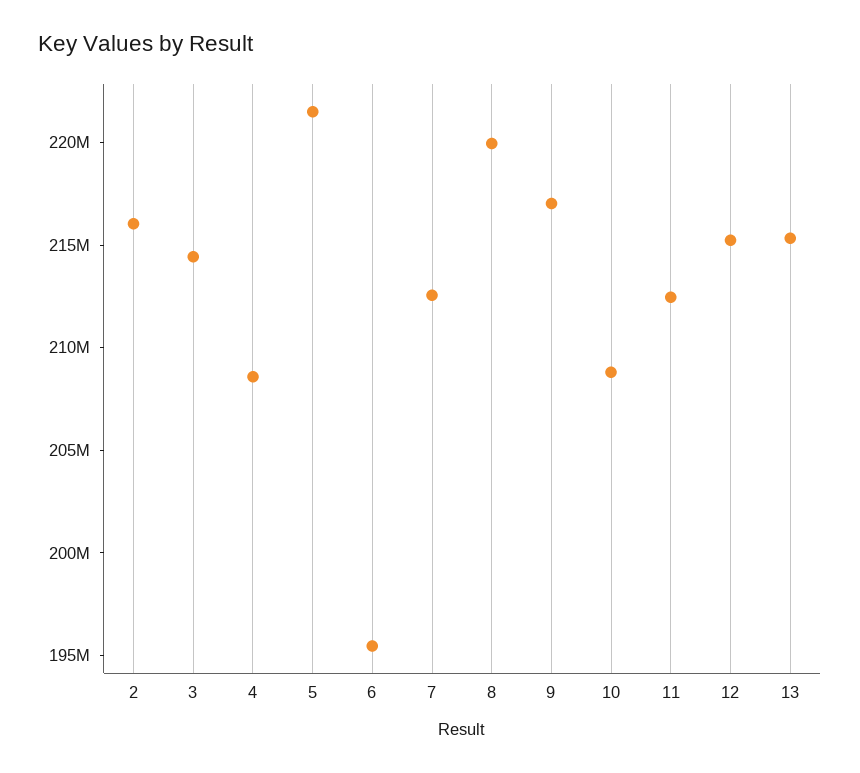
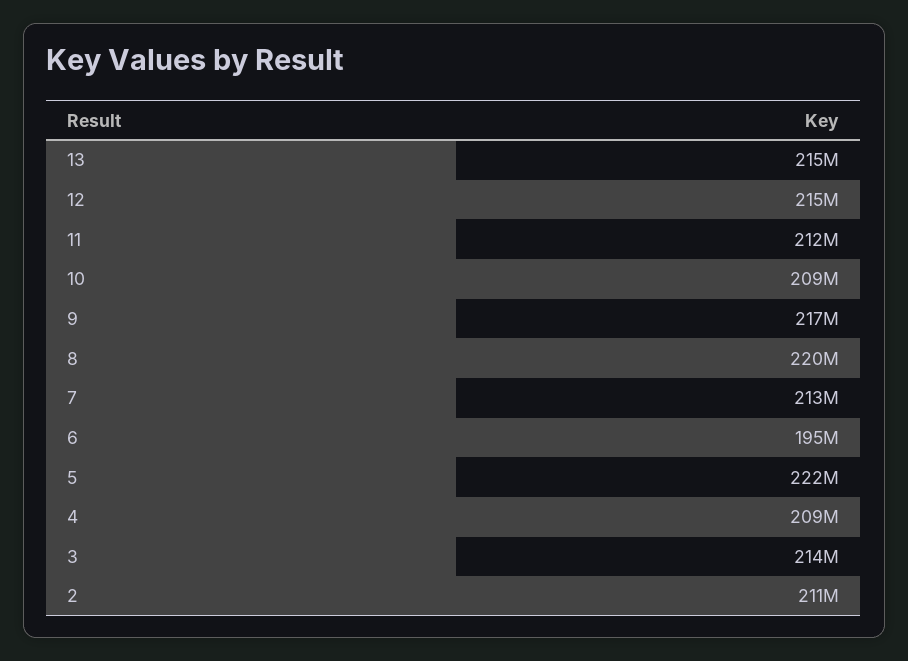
  {
-   "2": 216000000,
+   "2": 211000000,
    "3": 214000000,
    "4": 209000000,
    "5": 222000000,
    "6": 195000000,
    "7": 213000000,
    "8": 220000000,
    "9": 217000000,
    "10": 209000000,
    "11": 212000000,
    "12": 215000000,
    "13": 215000000
  }

